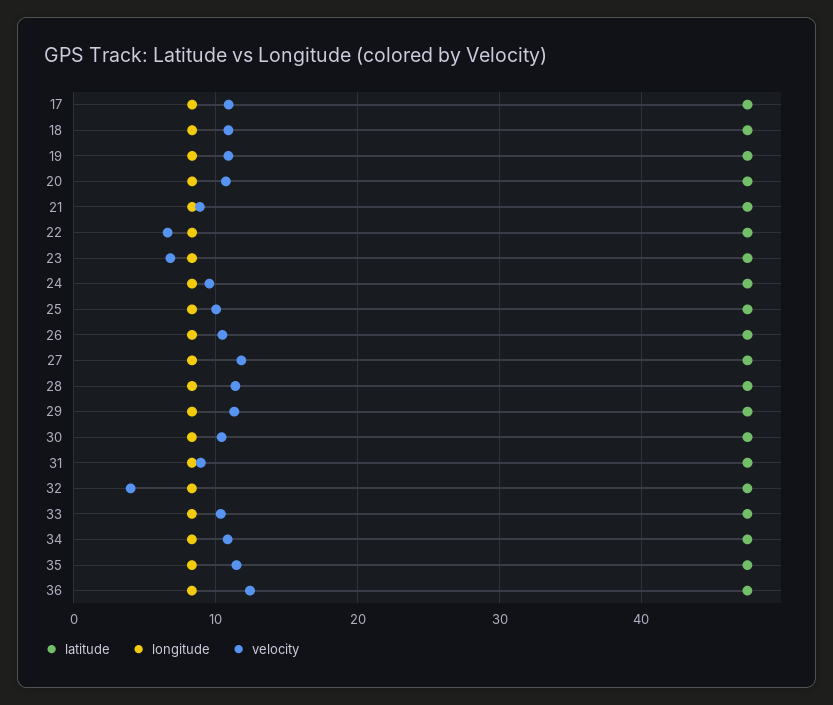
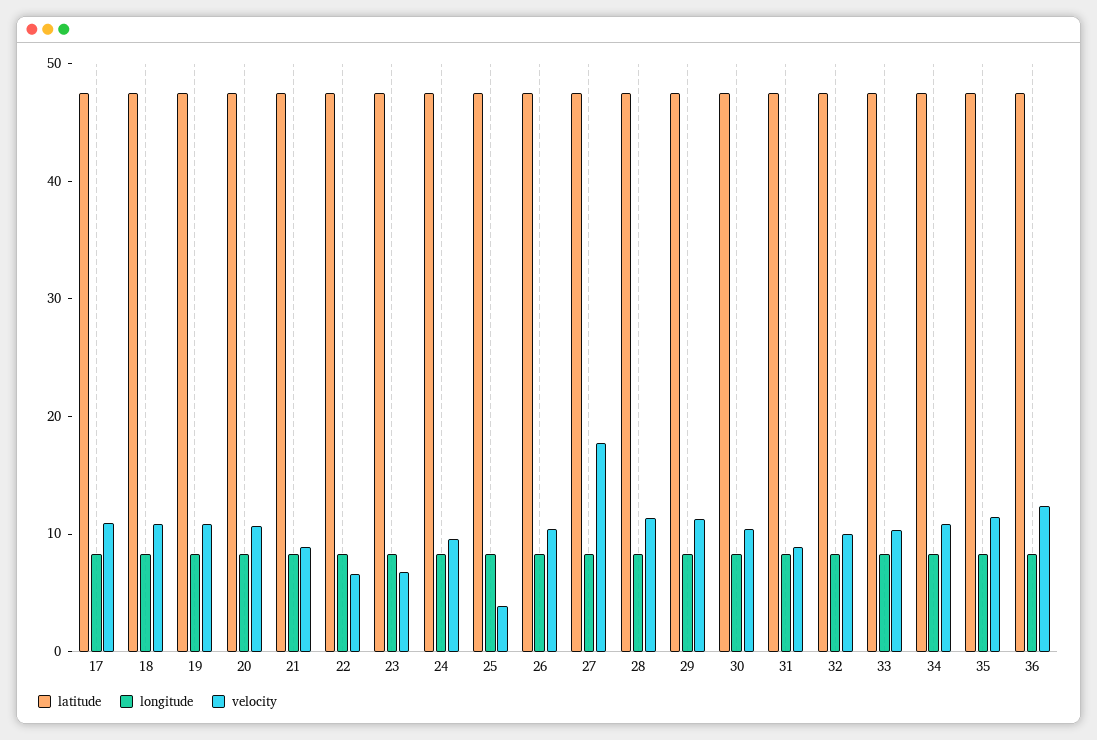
  {
    "latitude": {
      "17": 47,
      "18": 47,
      "19": 47,
      "20": 47,
      "21": 47,
      "22": 47,
      "23": 47,
      "24": 47,
      "25": 47,
      "26": 47,
      "27": 47,
      "28": 47,
      "29": 47,
      "30": 47,
      "31": 47,
      "32": 47,
      "33": 47,
      "34": 47,
      "35": 47,
      "36": 47
    },
    "longitude": {
      "17": 8,
      "18": 8,
      "19": 8,
      "20": 8,
      "21": 8,
      "22": 8,
      "23": 8,
      "24": 8,
      "25": 8,
      "26": 8,
      "27": 8,
      "28": 8,
      "29": 8,
      "30": 8,
      "31": 8,
      "32": 8,
      "33": 8,
      "34": 8,
      "35": 8,
      "36": 8
    },
    "velocity": {
      "17": 11,
      "18": 11,
      "19": 11,
      "20": 11,
      "21": 9,
      "22": 7,
      "23": 7,
      "24": 10,
-     "25": 10,
+     "25": 4,
      "26": 10,
-     "27": 12,
+     "27": 18,
      "28": 11,
      "29": 11,
      "30": 10,
      "31": 9,
-     "32": 4,
+     "32": 10,
      "33": 10,
      "34": 11,
      "35": 11,
      "36": 12
    }
  }

